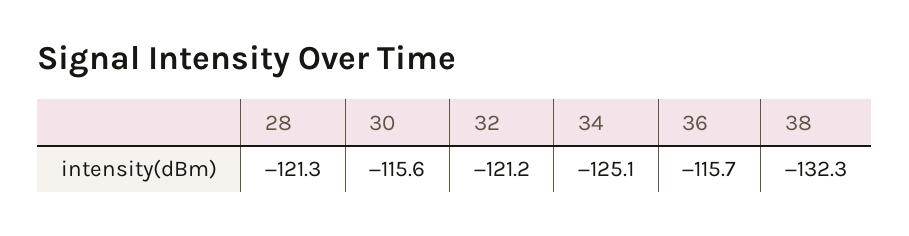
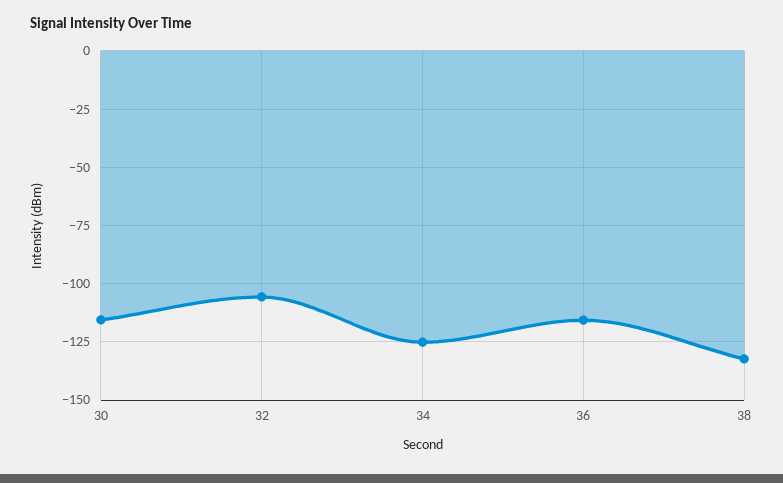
  {
-   "28": -121.3,
    "30": -115.6,
-   "32": -121.2,
+   "32": -105,
    "34": -125.1,
    "36": -115.7,
    "38": -132.3
  }

